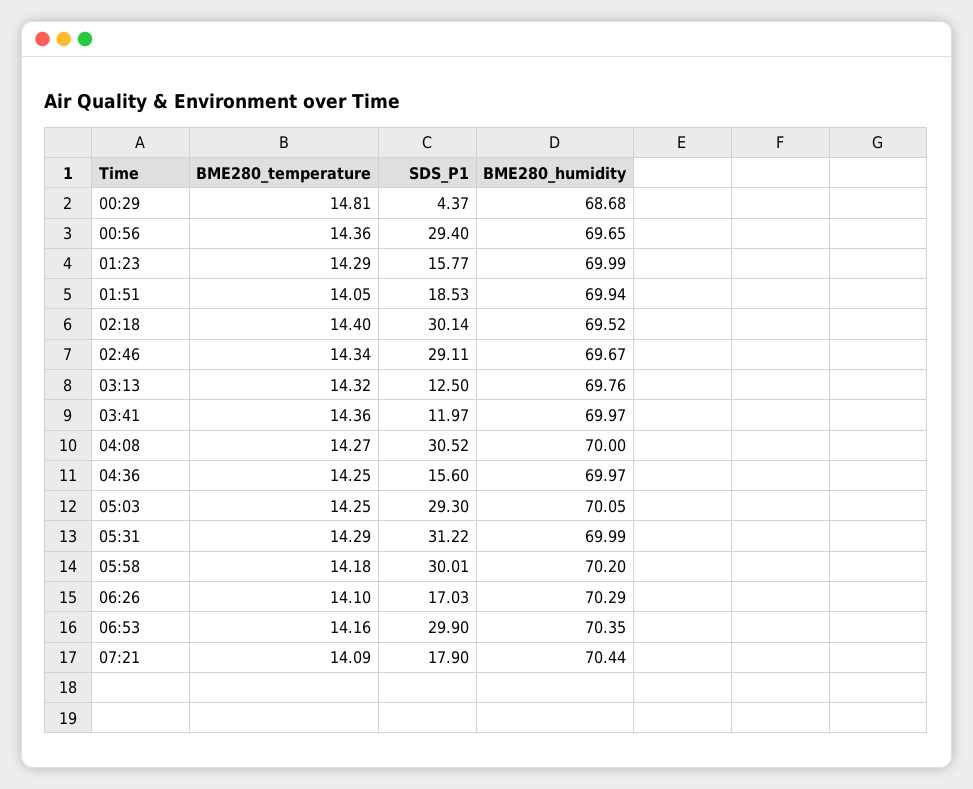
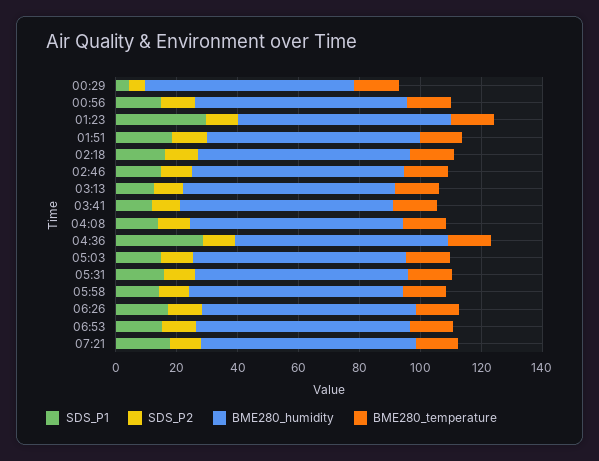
  {
    "BME280_temperature": {
      "00:29": 14.81,
      "00:56": 14.36,
      "01:23": 14.29,
      "01:51": 14.05,
      "02:18": 14.4,
      "02:46": 14.34,
      "03:13": 14.32,
      "03:41": 14.36,
      "04:08": 14.27,
      "04:36": 14.25,
      "05:03": 14.25,
      "05:31": 14.29,
      "05:58": 14.18,
      "06:26": 14.1,
      "06:53": 14.16,
      "07:21": 14.09
    },
    "SDS_P1": {
      "00:29": 4.37,
-     "00:56": 29.4,
+     "00:56": 15,
-     "01:23": 15.77,
+     "01:23": 30,
      "01:51": 18.53,
-     "02:18": 30.14,
+     "02:18": 15,
-     "02:46": 29.11,
+     "02:46": 15,
      "03:13": 12.5,
      "03:41": 11.97,
-     "04:08": 30.52,
+     "04:08": 15,
-     "04:36": 15.6,
+     "04:36": 30,
-     "05:03": 29.3,
+     "05:03": 15,
-     "05:31": 31.22,
+     "05:31": 15,
-     "05:58": 30.01,
+     "05:58": 15,
      "06:26": 17.03,
-     "06:53": 29.9,
+     "06:53": 15,
      "07:21": 17.9
    },
    "BME280_humidity": {
      "00:29": 68.68,
      "00:56": 69.65,
      "01:23": 69.99,
      "01:51": 69.94,
      "02:18": 69.52,
      "02:46": 69.67,
      "03:13": 69.76,
      "03:41": 69.97,
      "04:08": 70,
      "04:36": 69.97,
      "05:03": 70.05,
      "05:31": 69.99,
      "05:58": 70.2,
      "06:26": 70.29,
      "06:53": 70.35,
      "07:21": 70.44
-   }
+   },
+   "SDS_P2": {
+     "00:29": 5,
+     "00:56": 10,
+     "01:23": 10,
+     "01:51": 10,
+     "02:18": 10,
+     "02:46": 10,
+     "03:13": 10,
+     "03:41": 10,
+     "04:08": 10,
+     "04:36": 10,
+     "05:03": 10,
+     "05:31": 10,
+     "05:58": 10,
+     "06:26": 10,
+     "06:53": 10,
+     "07:21": 10
+   }
  }

